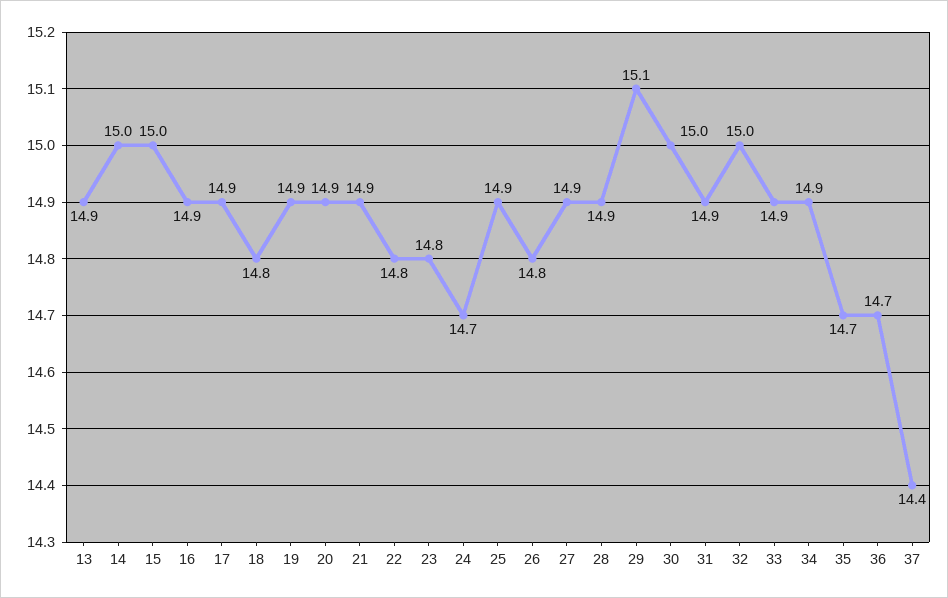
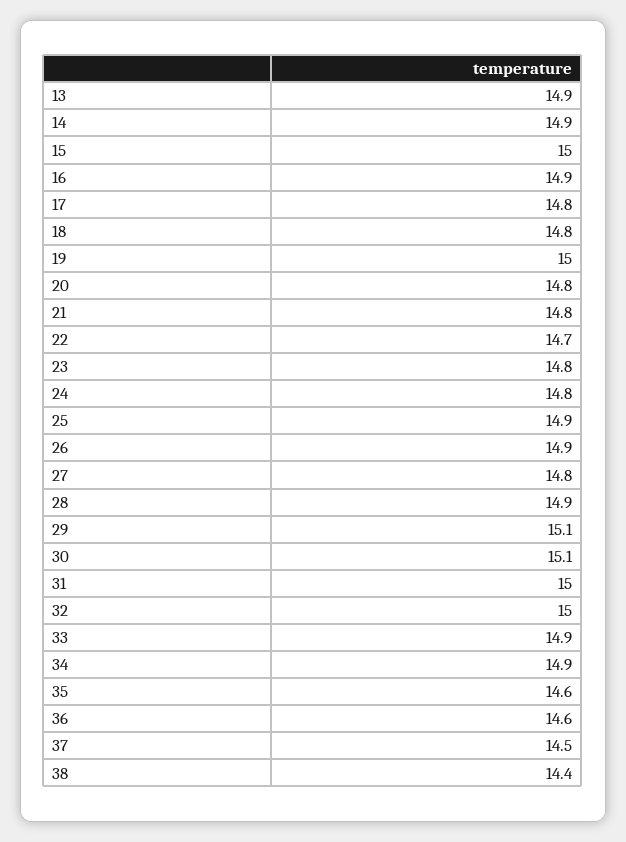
  {
    "13": 14.9,
-   "14": 15,
+   "14": 14.9,
    "15": 15,
    "16": 14.9,
-   "17": 14.9,
+   "17": 14.8,
    "18": 14.8,
-   "19": 14.9,
+   "19": 15,
-   "20": 14.9,
+   "20": 14.8,
-   "21": 14.9,
+   "21": 14.8,
-   "22": 14.8,
+   "22": 14.7,
    "23": 14.8,
-   "24": 14.7,
+   "24": 14.8,
    "25": 14.9,
-   "26": 14.8,
+   "26": 14.9,
-   "27": 14.9,
+   "27": 14.8,
    "28": 14.9,
    "29": 15.1,
-   "30": 15,
+   "30": 15.1,
-   "31": 14.9,
+   "31": 15,
    "32": 15,
    "33": 14.9,
    "34": 14.9,
-   "35": 14.7,
+   "35": 14.6,
-   "36": 14.7,
+   "36": 14.6,
-   "37": 14.4
+   "37": 14.5,
+   "38": 14.4
  }

